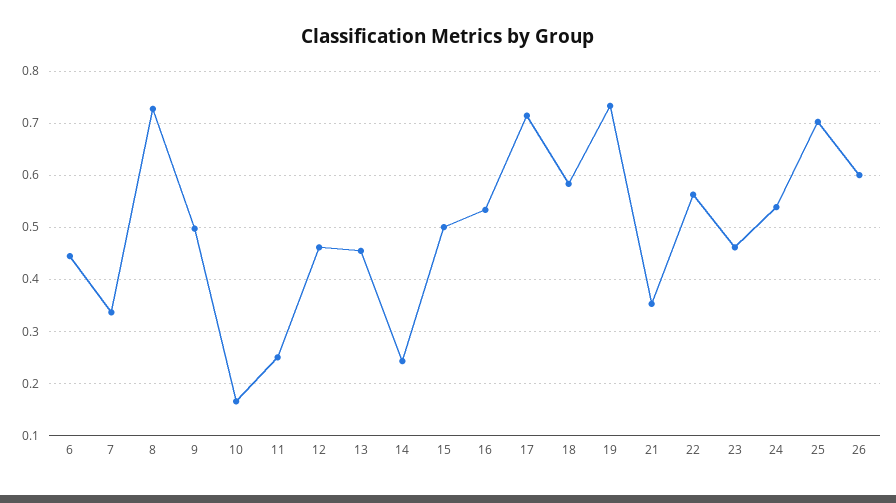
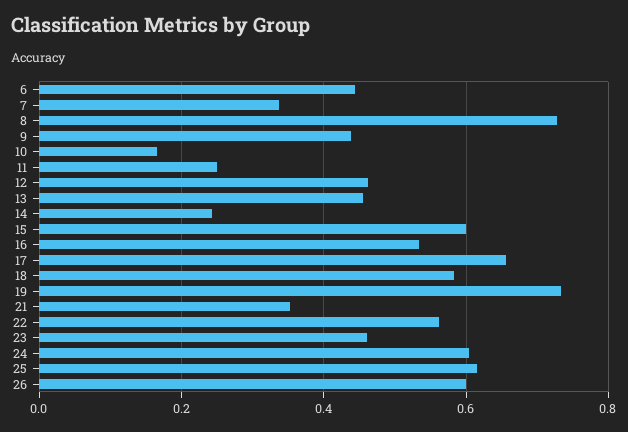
  {
    "6": 0.44,
    "7": 0.34,
    "8": 0.72,
-   "9": 0.5,
+   "9": 0.44,
    "10": 0.16,
    "11": 0.26,
    "12": 0.46,
    "13": 0.46,
    "14": 0.24,
-   "15": 0.5,
+   "15": 0.6,
    "16": 0.54,
-   "17": 0.72,
+   "17": 0.66,
    "18": 0.58,
    "19": 0.74,
    "21": 0.36,
    "22": 0.56,
    "23": 0.46,
-   "24": 0.54,
+   "24": 0.6,
-   "25": 0.7,
+   "25": 0.62,
    "26": 0.6
  }

